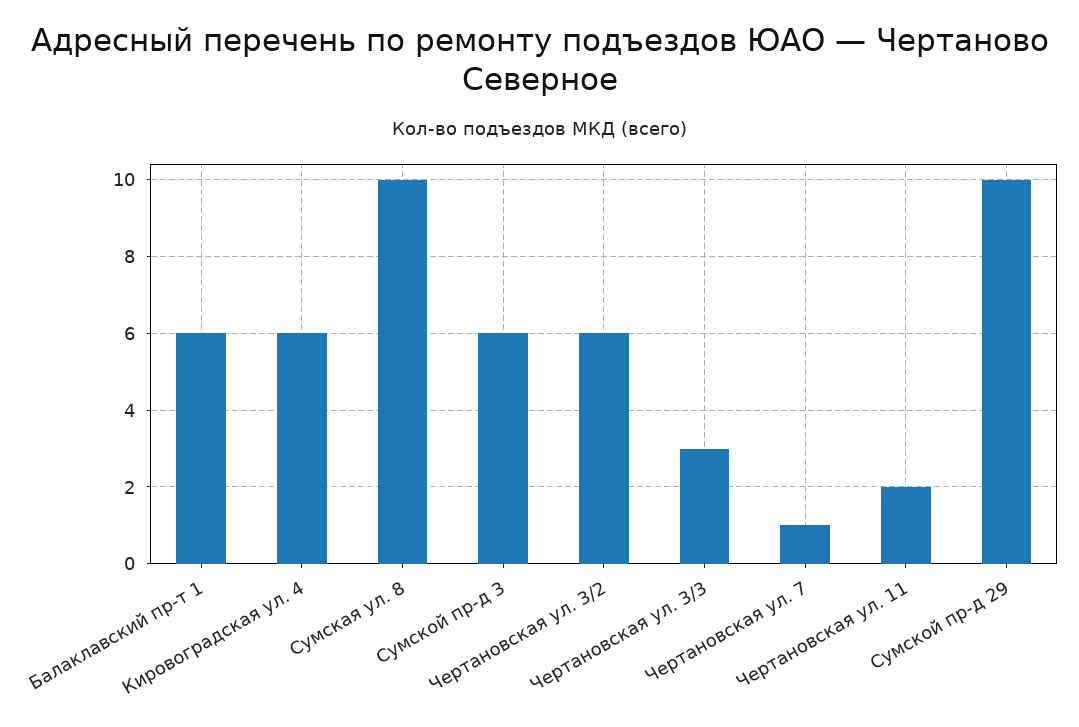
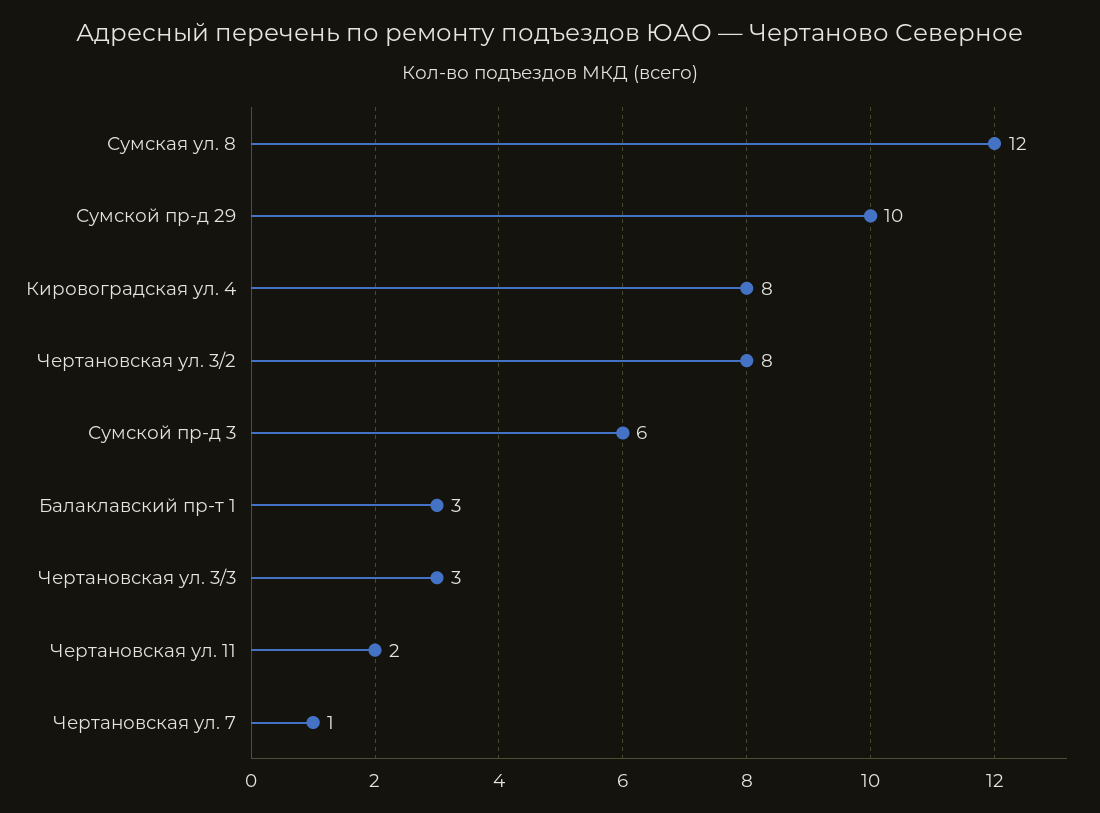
  {
-   "Балаклавский пр-т 1": 6,
+   "Балаклавский пр-т 1": 3,
-   "Кировоградская ул. 4": 6,
+   "Кировоградская ул. 4": 8,
-   "Сумская ул. 8": 10,
+   "Сумская ул. 8": 12,
    "Сумской пр-д 3": 6,
-   "Чертановская ул. 3/2": 6,
+   "Чертановская ул. 3/2": 8,
    "Чертановская ул. 3/3": 3,
    "Чертановская ул. 7": 1,
    "Чертановская ул. 11": 2,
    "Сумской пр-д 29": 10
  }

